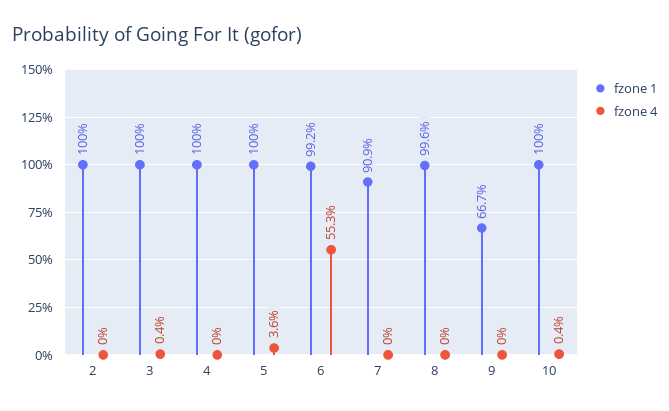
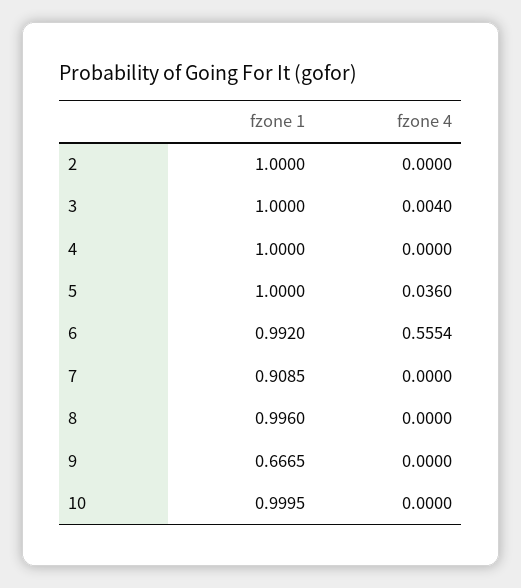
  {
    "fzone 1": {
      "2": 1,
      "3": 1,
      "4": 1,
      "5": 1,
      "6": 0.992,
      "7": 0.9085,
      "8": 0.996,
      "9": 0.6665,
      "10": 0.9995
    },
    "fzone 4": {
      "2": 0,
      "3": 0.004,
      "4": 0,
      "5": 0.036,
-     "6": 0.553,
+     "6": 0.5554,
      "7": 0,
      "8": 0,
      "9": 0,
-     "10": 0.004
+     "10": 0
    }
  }

